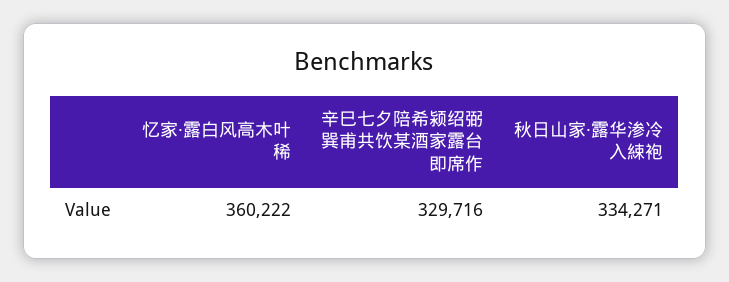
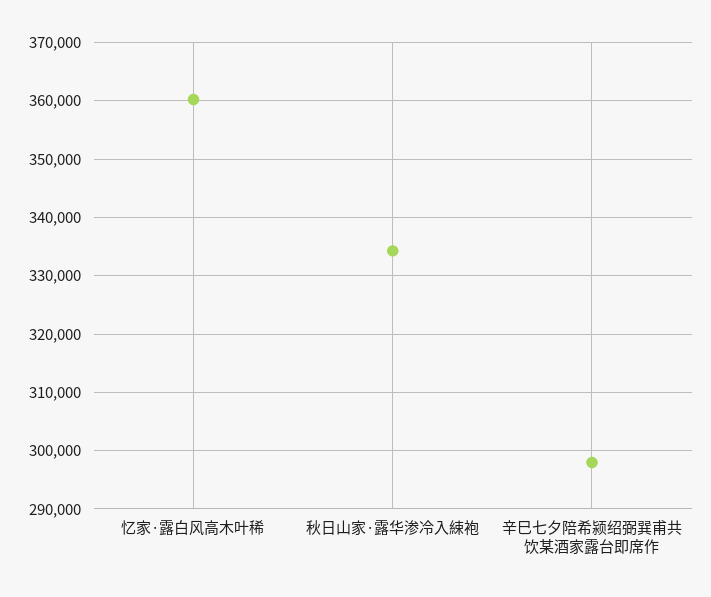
  {
    "忆家·露白风高木叶稀": 360222,
-   "辛巳七夕陪希颍绍弼巽甫共饮某酒家露台即席作": 329716,
+   "辛巳七夕陪希颍绍弼巽甫共饮某酒家露台即席作": 298000,
    "秋日山家·露华渗冷入綀袍": 334271
  }

